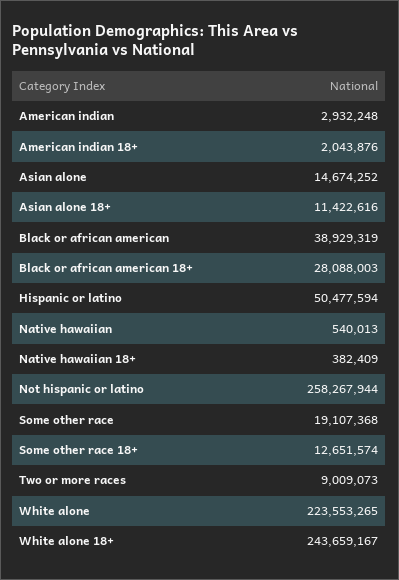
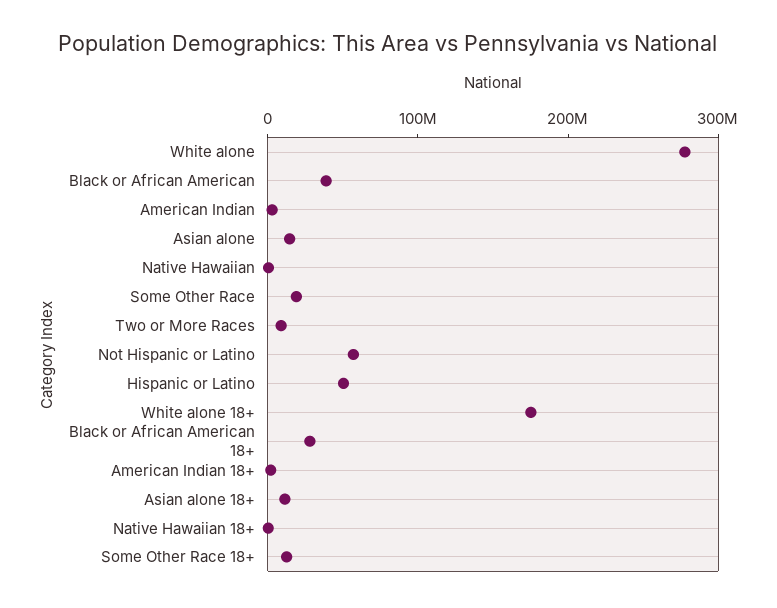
  {
    "American indian": 2932248,
    "American indian 18+": 2043876,
    "Asian alone": 14674252,
    "Asian alone 18+": 11422616,
    "Black or african american": 38929319,
    "Black or african american 18+": 28088003,
    "Hispanic or latino": 50477594,
    "Native hawaiian": 540013,
    "Native hawaiian 18+": 382409,
-   "Not hispanic or latino": 258267944,
+   "Not hispanic or latino": 60000000,
    "Some other race": 19107368,
    "Some other race 18+": 12651574,
    "Two or more races": 9009073,
-   "White alone": 223553265,
+   "White alone": 280000000,
-   "White alone 18+": 243659167
+   "White alone 18+": 180000000
  }

